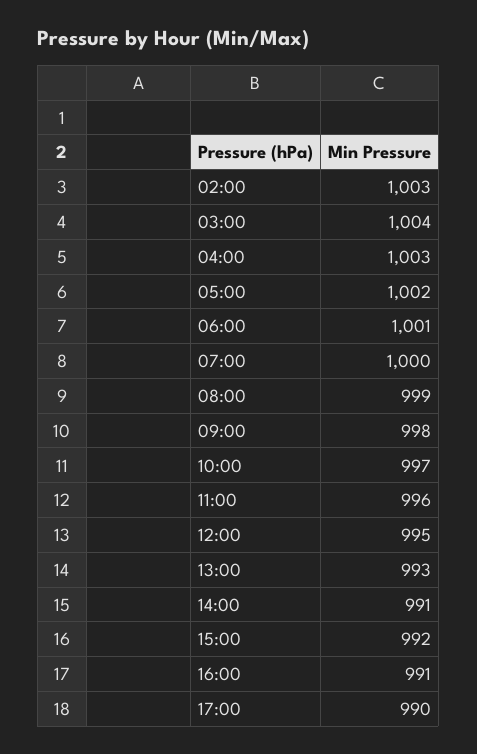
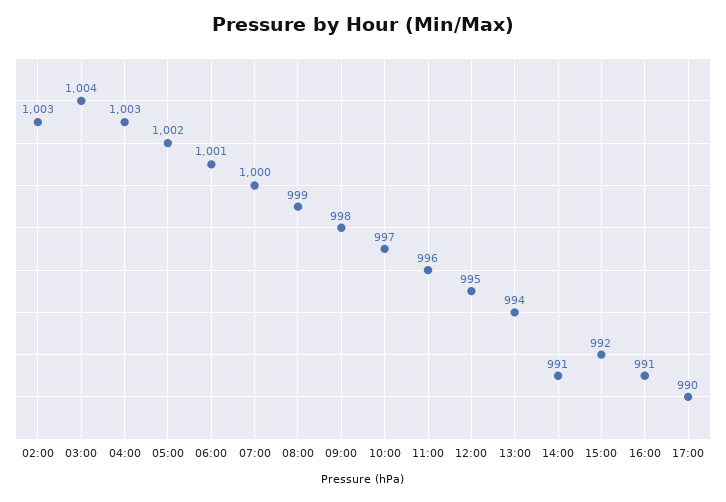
  {
    "02:00": 1003,
    "03:00": 1004,
    "04:00": 1003,
    "05:00": 1002,
    "06:00": 1001,
    "07:00": 1000,
    "08:00": 999,
    "09:00": 998,
    "10:00": 997,
    "11:00": 996,
    "12:00": 995,
-   "13:00": 993,
+   "13:00": 994,
    "14:00": 991,
    "15:00": 992,
    "16:00": 991,
    "17:00": 990
  }

